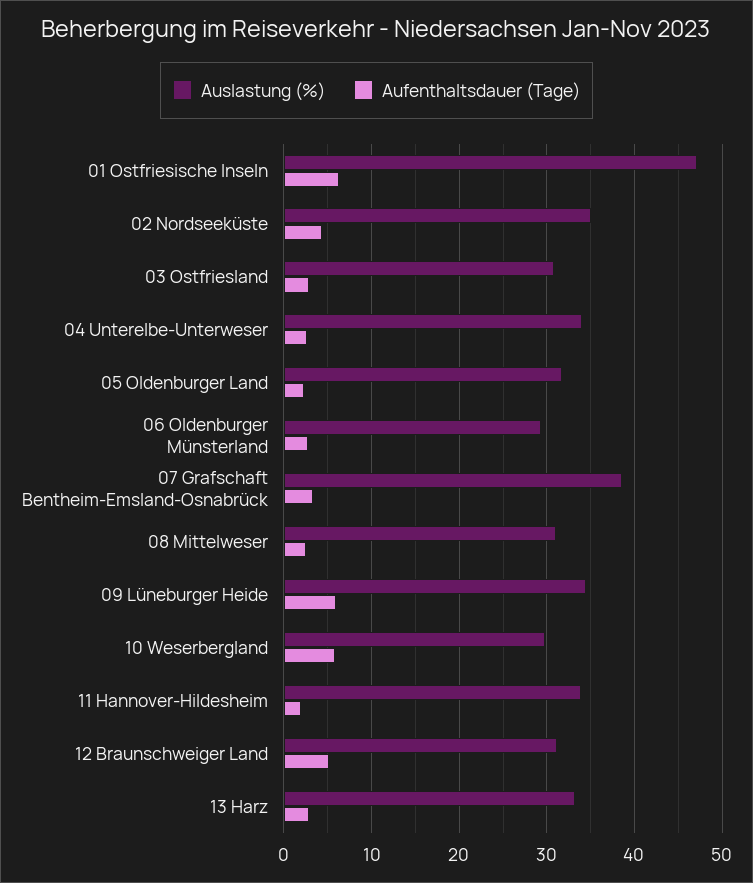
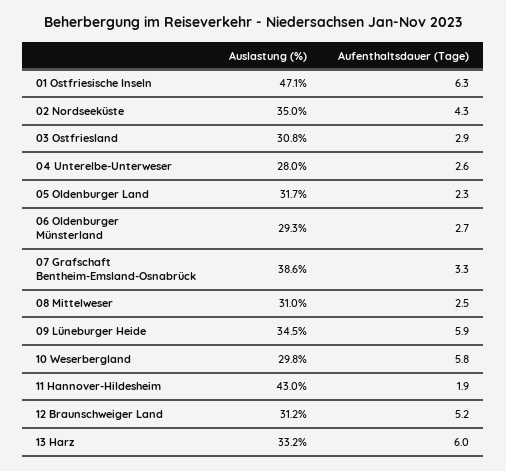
  {
    "Auslastung (%)": {
      "01 Ostfriesische Inseln": 47.1,
      "02 Nordseeküste": 35,
      "03 Ostfriesland": 30.8,
-     "04 Unterelbe-Unterweser": 34,
+     "04 Unterelbe-Unterweser": 28,
      "05 Oldenburger Land": 31.7,
      "06 Oldenburger Münsterland": 29.3,
      "07 Grafschaft Bentheim-Emsland-Osnabrück": 38.6,
      "08 Mittelweser": 31,
      "09 Lüneburger Heide": 34.5,
      "10 Weserbergland": 29.8,
-     "11 Hannover-Hildesheim": 34,
+     "11 Hannover-Hildesheim": 43,
      "12 Braunschweiger Land": 31.2,
      "13 Harz": 33.2
    },
    "Aufenthaltsdauer (Tage)": {
      "01 Ostfriesische Inseln": 6.3,
      "02 Nordseeküste": 4.3,
      "03 Ostfriesland": 2.9,
      "04 Unterelbe-Unterweser": 2.6,
      "05 Oldenburger Land": 2.3,
      "06 Oldenburger Münsterland": 2.7,
      "07 Grafschaft Bentheim-Emsland-Osnabrück": 3.3,
      "08 Mittelweser": 2.5,
      "09 Lüneburger Heide": 5.9,
      "10 Weserbergland": 5.8,
      "11 Hannover-Hildesheim": 1.9,
      "12 Braunschweiger Land": 5.2,
-     "13 Harz": 3
+     "13 Harz": 6
    }
  }

